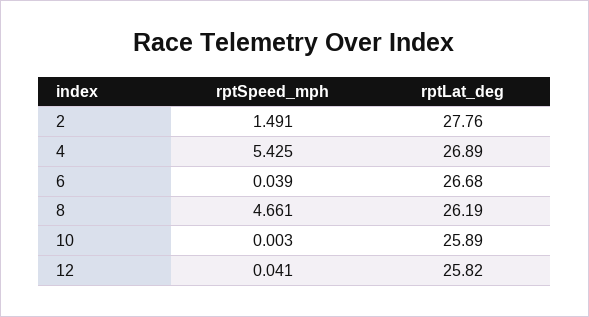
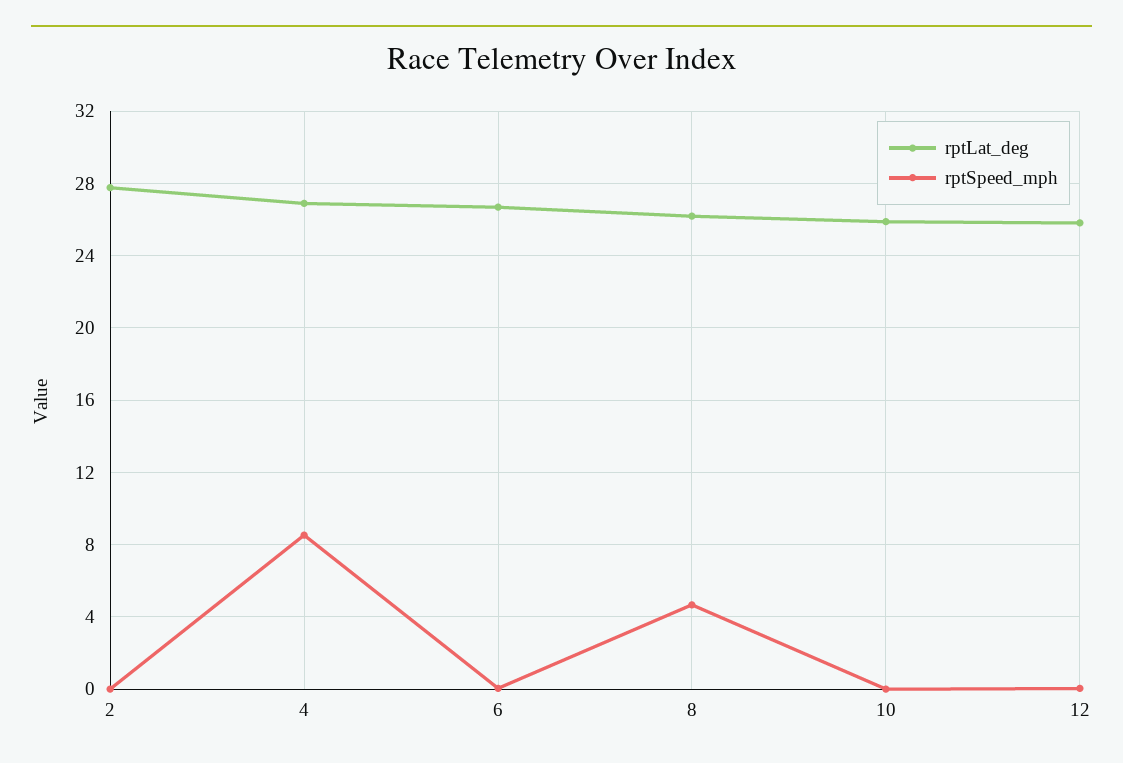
  {
    "rptSpeed_mph": {
-     "2": 1.491,
+     "2": 0,
-     "4": 5.425,
+     "4": 8.5,
      "6": 0.039,
      "8": 4.661,
      "10": 0.003,
      "12": 0.041
    },
    "rptLat_deg": {
      "2": 27.76,
      "4": 26.89,
      "6": 26.68,
      "8": 26.19,
      "10": 25.89,
      "12": 25.82
    }
  }

